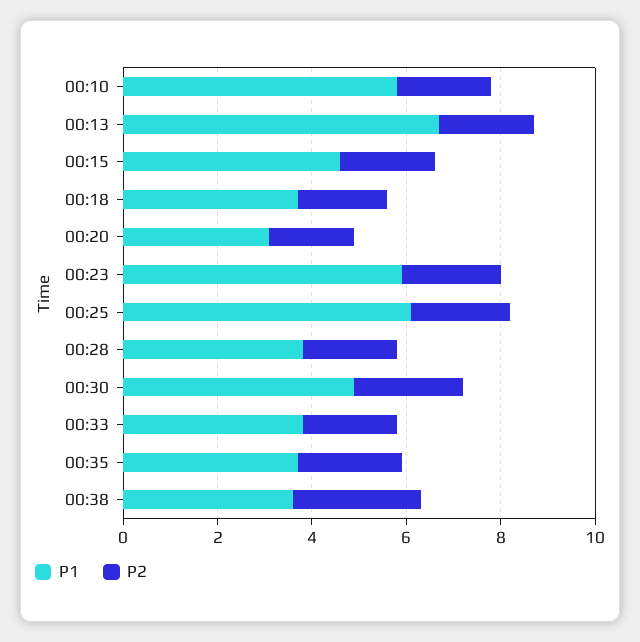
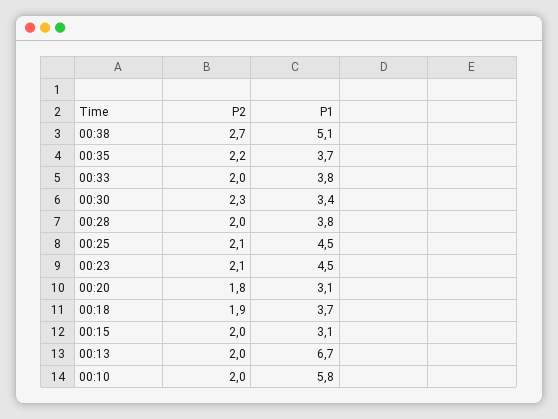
  {
    "P1": {
      "00:10": 5.8,
      "00:13": 6.7,
-     "00:15": 4.5,
+     "00:15": 3.1,
      "00:18": 3.7,
      "00:20": 3.1,
-     "00:23": 6,
+     "00:23": 4.5,
-     "00:25": 6,
+     "00:25": 4.5,
      "00:28": 3.8,
-     "00:30": 5,
+     "00:30": 3.4,
      "00:33": 3.8,
      "00:35": 3.7,
-     "00:38": 3.5
+     "00:38": 5.1
    },
    "P2": {
      "00:10": 2,
      "00:13": 2,
      "00:15": 2,
      "00:18": 1.9,
      "00:20": 1.8,
      "00:23": 2.1,
      "00:25": 2.1,
      "00:28": 2,
      "00:30": 2.3,
      "00:33": 2,
      "00:35": 2.2,
      "00:38": 2.7
    }
  }

